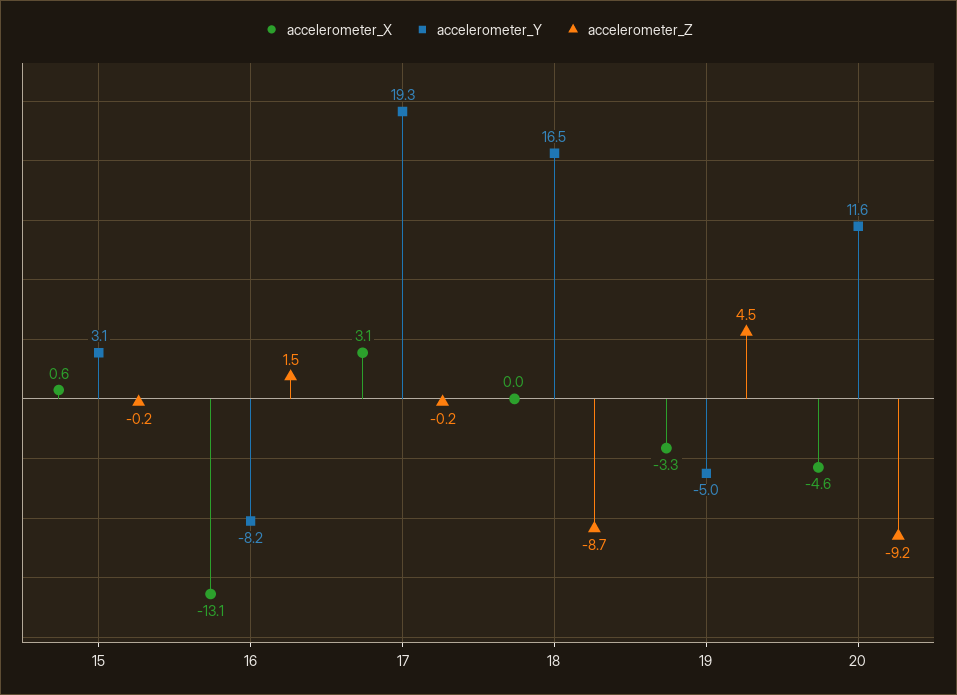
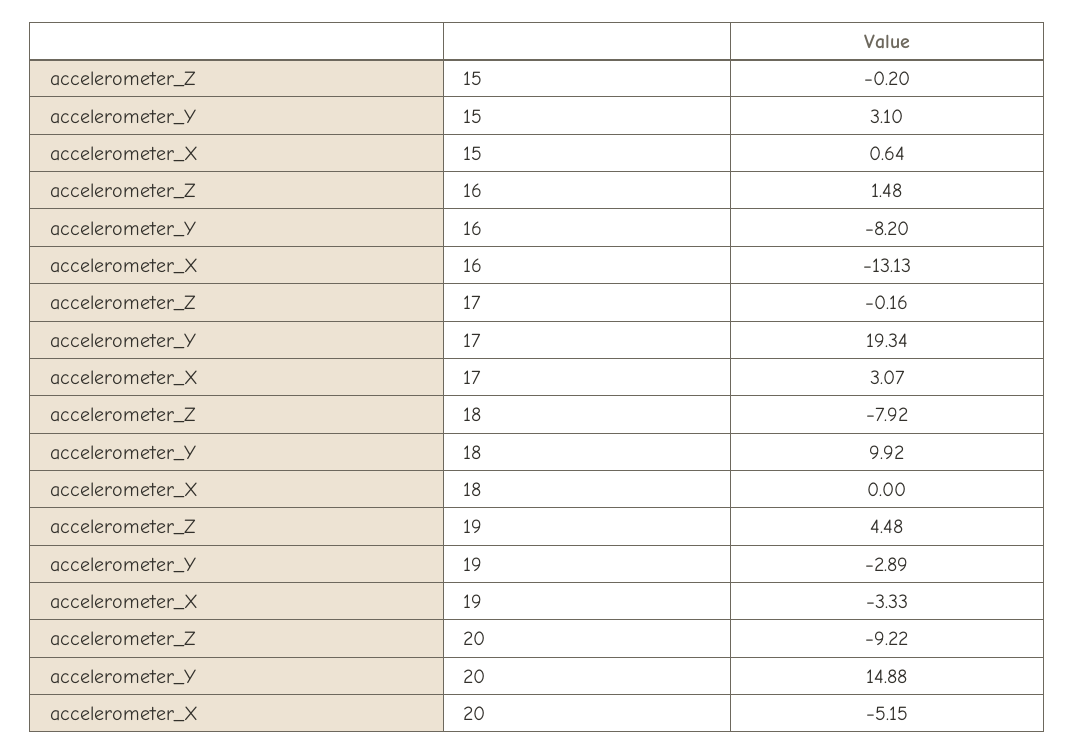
  {
    "accelerometer_X": {
      "15": 0.64,
      "16": -13.13,
      "17": 3.07,
      "18": 0,
      "19": -3.33,
-     "20": -4.6
+     "20": -5.15
    },
    "accelerometer_Y": {
      "15": 3.1,
      "16": -8.2,
      "17": 19.34,
-     "18": 16.5,
+     "18": 9.92,
-     "19": -5,
+     "19": -2.89,
-     "20": 11.6
+     "20": 14.88
    },
    "accelerometer_Z": {
      "15": -0.2,
      "16": 1.48,
      "17": -0.16,
-     "18": -8.7,
+     "18": -7.92,
      "19": 4.48,
      "20": -9.22
    }
  }

